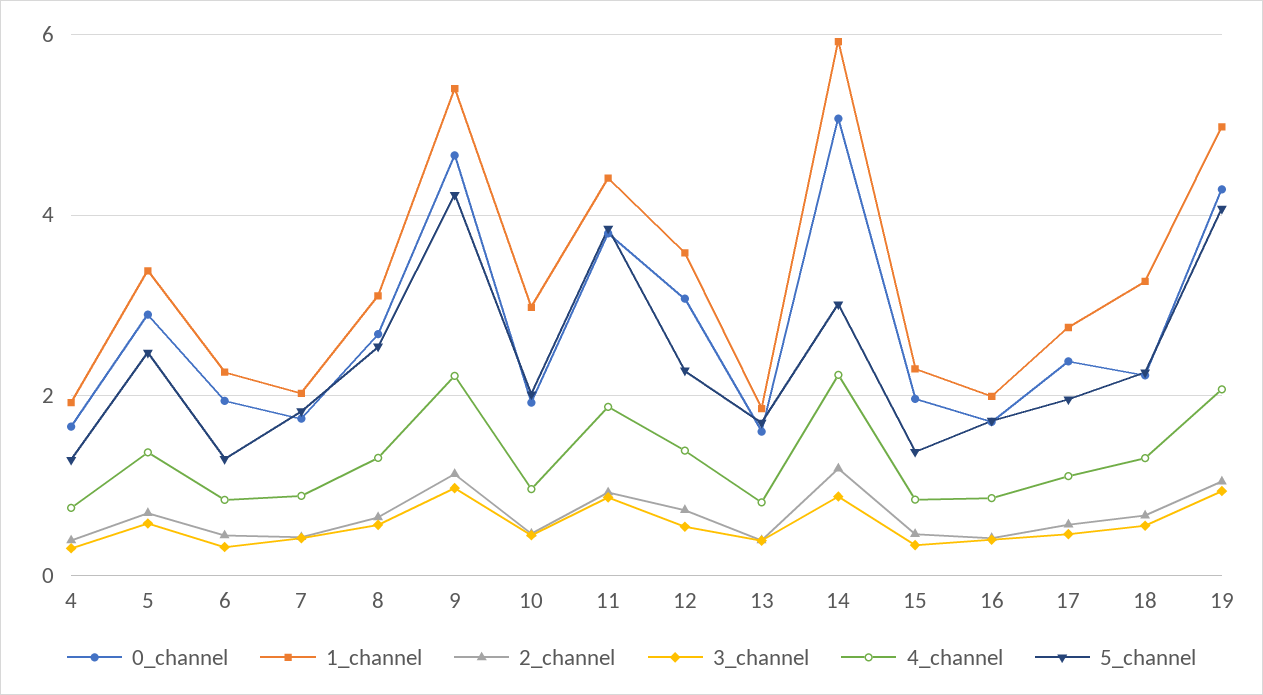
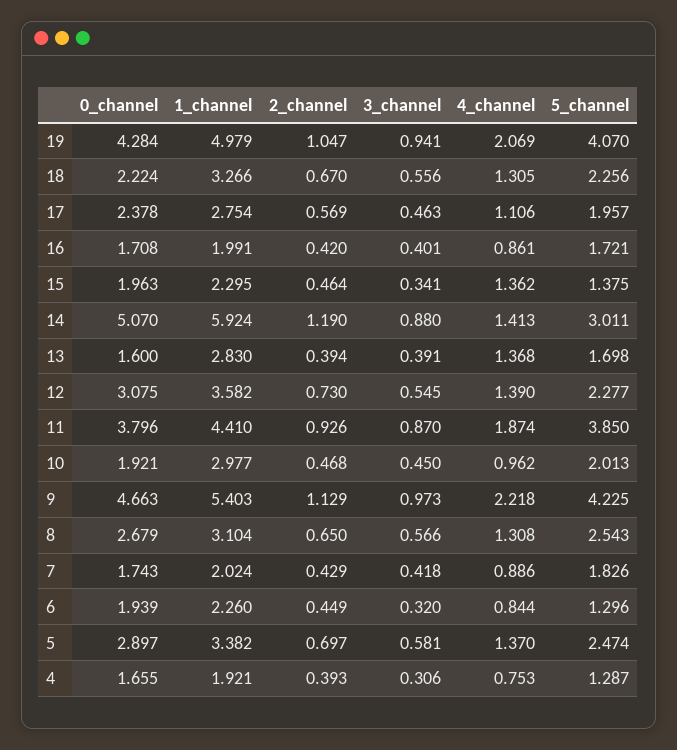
  {
    "0_channel": {
      "4": 1.655,
      "5": 2.897,
      "6": 1.939,
      "7": 1.743,
      "8": 2.679,
      "9": 4.663,
      "10": 1.921,
      "11": 3.796,
      "12": 3.075,
      "13": 1.6,
      "14": 5.07,
      "15": 1.963,
      "16": 1.708,
      "17": 2.378,
      "18": 2.224,
      "19": 4.284
    },
    "1_channel": {
      "4": 1.921,
      "5": 3.382,
      "6": 2.26,
      "7": 2.024,
      "8": 3.104,
      "9": 5.403,
      "10": 2.977,
      "11": 4.41,
      "12": 3.582,
-     "13": 1.8,
+     "13": 2.83,
      "14": 5.924,
      "15": 2.295,
      "16": 1.991,
      "17": 2.754,
      "18": 3.266,
      "19": 4.979
    },
    "2_channel": {
      "4": 0.393,
      "5": 0.697,
      "6": 0.449,
      "7": 0.429,
      "8": 0.65,
      "9": 1.129,
      "10": 0.468,
      "11": 0.926,
      "12": 0.73,
      "13": 0.394,
      "14": 1.19,
      "15": 0.464,
      "16": 0.42,
      "17": 0.569,
      "18": 0.67,
      "19": 1.047
    },
    "3_channel": {
      "4": 0.306,
      "5": 0.581,
      "6": 0.32,
      "7": 0.418,
      "8": 0.566,
      "9": 0.973,
      "10": 0.45,
      "11": 0.87,
      "12": 0.545,
      "13": 0.391,
      "14": 0.88,
      "15": 0.341,
      "16": 0.401,
      "17": 0.463,
      "18": 0.556,
      "19": 0.941
    },
    "4_channel": {
      "4": 0.753,
      "5": 1.37,
      "6": 0.844,
      "7": 0.886,
      "8": 1.308,
      "9": 2.218,
      "10": 0.962,
      "11": 1.874,
      "12": 1.39,
-     "13": 0.8,
+     "13": 1.368,
-     "14": 2.2,
+     "14": 1.413,
-     "15": 0.8,
+     "15": 1.362,
      "16": 0.861,
      "17": 1.106,
      "18": 1.305,
      "19": 2.069
    },
    "5_channel": {
      "4": 1.287,
      "5": 2.474,
      "6": 1.296,
      "7": 1.826,
      "8": 2.543,
      "9": 4.225,
      "10": 2.013,
      "11": 3.85,
      "12": 2.277,
      "13": 1.698,
      "14": 3.011,
      "15": 1.375,
      "16": 1.721,
      "17": 1.957,
      "18": 2.256,
      "19": 4.07
    }
  }

